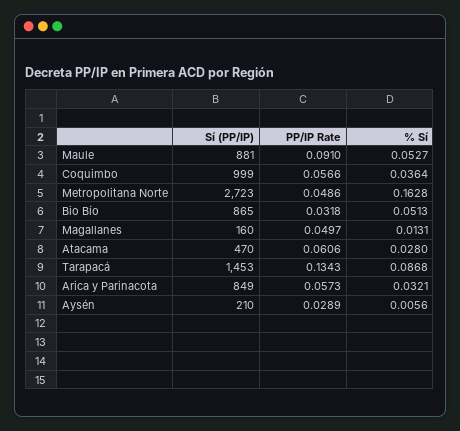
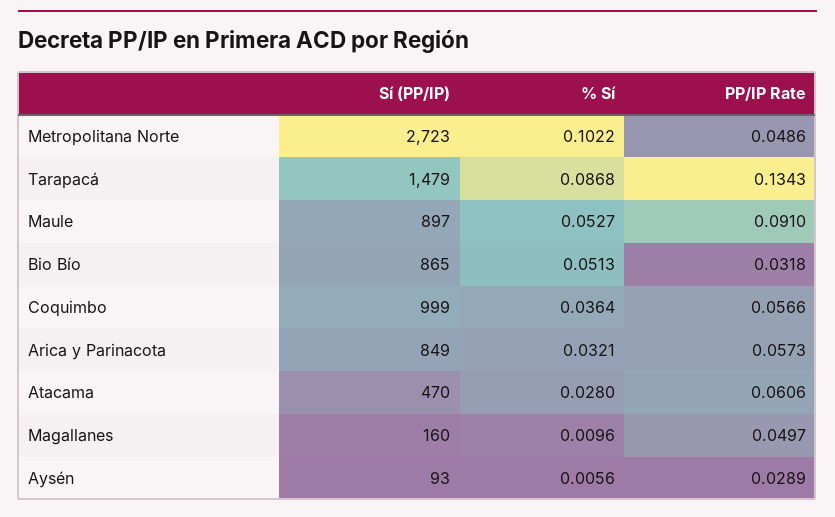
  {
    "Sí (PP/IP)": {
-     "Maule": 881,
+     "Maule": 897,
      "Coquimbo": 999,
      "Metropolitana Norte": 2723,
      "Bio Bío": 865,
      "Magallanes": 160,
      "Atacama": 470,
-     "Tarapacá": 1453,
+     "Tarapacá": 1479,
      "Arica y Parinacota": 849,
-     "Aysén": 210
+     "Aysén": 93
    },
    "PP/IP Rate": {
      "Maule": 0.091,
      "Coquimbo": 0.0566,
      "Metropolitana Norte": 0.0486,
      "Bio Bío": 0.0318,
      "Magallanes": 0.0497,
      "Atacama": 0.0606,
      "Tarapacá": 0.1343,
      "Arica y Parinacota": 0.0573,
      "Aysén": 0.0289
    },
    "% Sí": {
      "Maule": 0.0527,
      "Coquimbo": 0.0364,
-     "Metropolitana Norte": 0.1628,
+     "Metropolitana Norte": 0.1022,
      "Bio Bío": 0.0513,
-     "Magallanes": 0.0131,
+     "Magallanes": 0.0096,
      "Atacama": 0.028,
      "Tarapacá": 0.0868,
      "Arica y Parinacota": 0.0321,
      "Aysén": 0.0056
    }
  }

